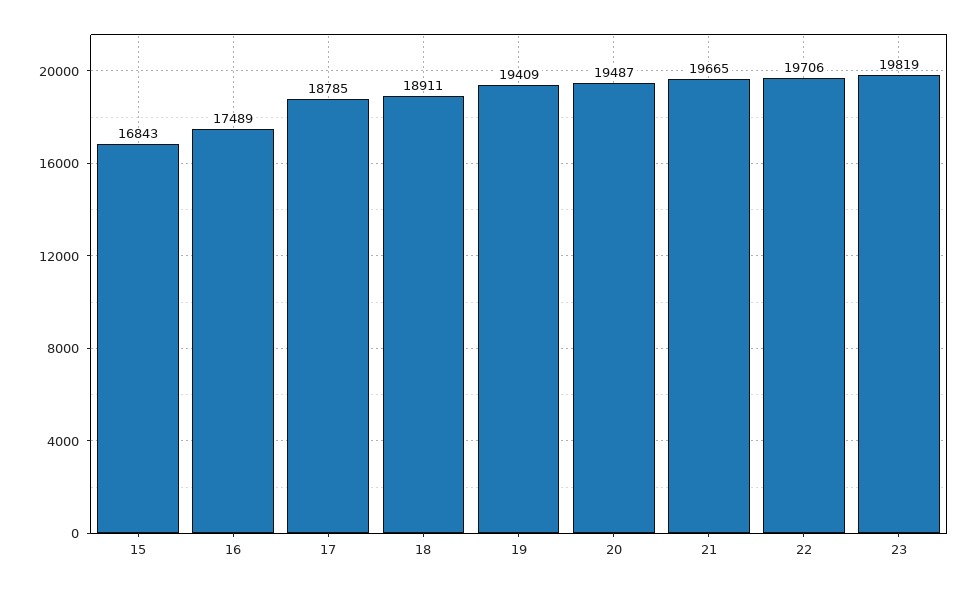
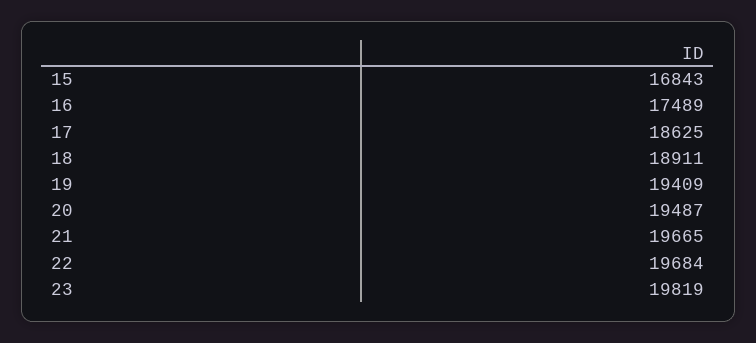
  {
    "15": 16843,
    "16": 17489,
-   "17": 18785,
+   "17": 18625,
    "18": 18911,
    "19": 19409,
    "20": 19487,
    "21": 19665,
-   "22": 19706,
+   "22": 19684,
    "23": 19819
  }

